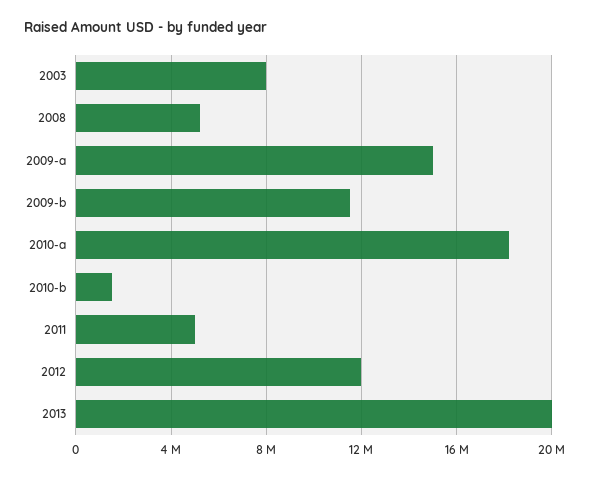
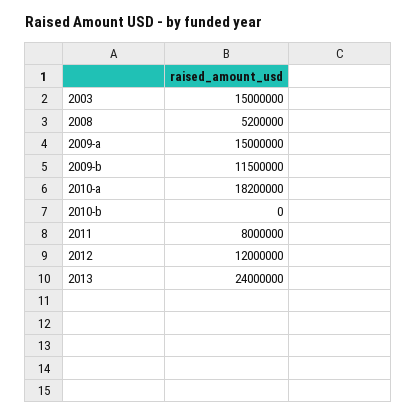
  {
-   "2003": 8000000,
+   "2003": 15000000,
    "2008": 5200000,
    "2009-a": 15000000,
    "2009-b": 11500000,
    "2010-a": 18200000,
-   "2010-b": 1500000,
+   "2010-b": 0,
-   "2011": 5000000,
+   "2011": 8000000,
    "2012": 12000000,
-   "2013": 20000000
+   "2013": 24000000
  }

